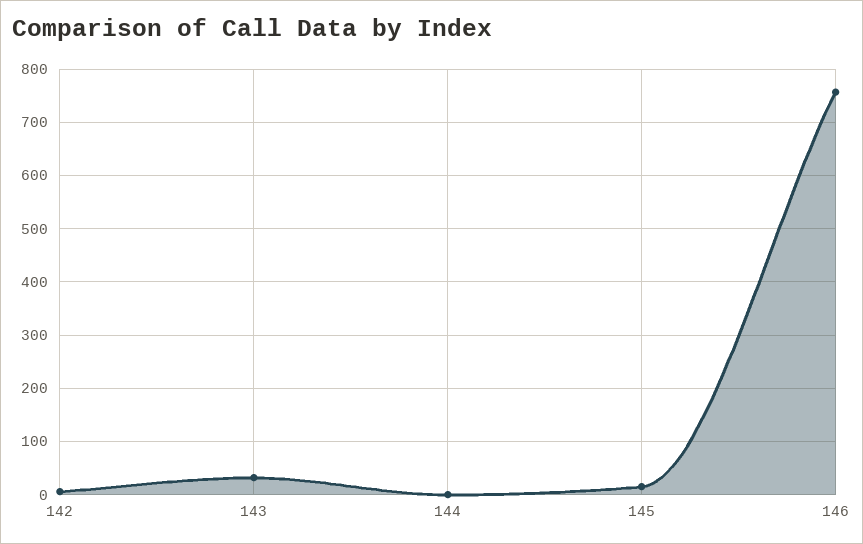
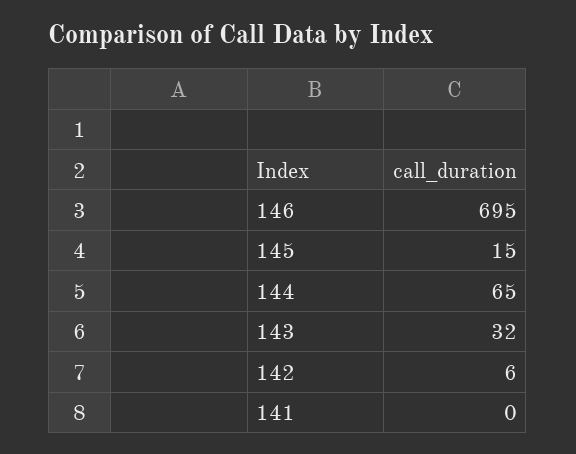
  {
    "142": 6,
    "143": 32,
-   "144": 0,
+   "144": 65,
    "145": 15,
-   "146": 760
+   "146": 695,
+   "141": 0
  }

